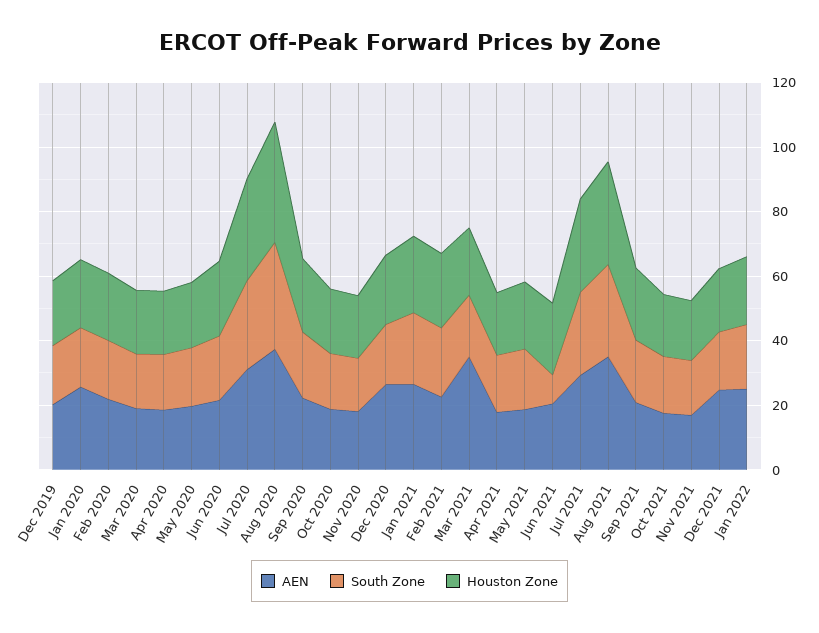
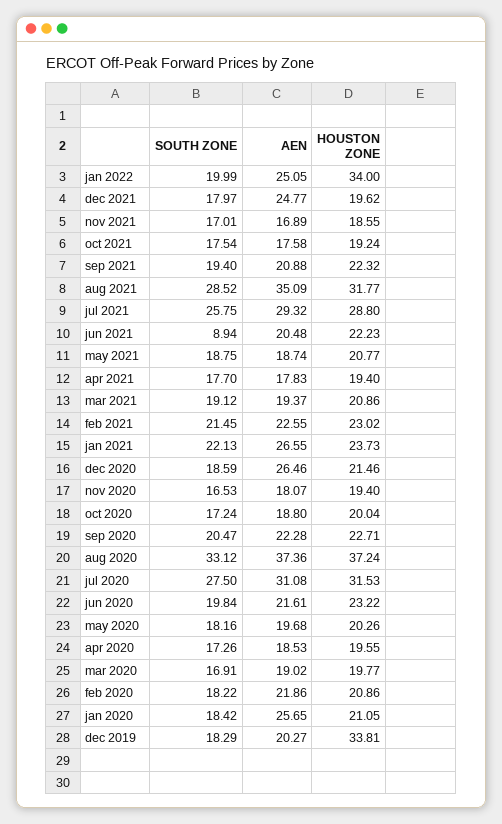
  {
    "AEN": {
      "Dec 2019": 20.27,
      "Jan 2020": 25.65,
      "Feb 2020": 21.86,
      "Mar 2020": 19.02,
      "Apr 2020": 18.53,
      "May 2020": 19.68,
      "Jun 2020": 21.61,
      "Jul 2020": 31.08,
      "Aug 2020": 37.36,
      "Sep 2020": 22.28,
      "Oct 2020": 18.8,
      "Nov 2020": 18.07,
      "Dec 2020": 26.46,
      "Jan 2021": 26.55,
      "Feb 2021": 22.55,
-     "Mar 2021": 35,
+     "Mar 2021": 19.37,
      "Apr 2021": 17.83,
      "May 2021": 18.74,
      "Jun 2021": 20.48,
      "Jul 2021": 29.32,
      "Aug 2021": 35.09,
      "Sep 2021": 20.88,
      "Oct 2021": 17.58,
      "Nov 2021": 16.89,
      "Dec 2021": 24.77,
      "Jan 2022": 25.05
    },
    "South Zone": {
      "Dec 2019": 18.29,
      "Jan 2020": 18.42,
      "Feb 2020": 18.22,
      "Mar 2020": 16.91,
      "Apr 2020": 17.26,
      "May 2020": 18.16,
      "Jun 2020": 19.84,
      "Jul 2020": 27.5,
      "Aug 2020": 33.12,
      "Sep 2020": 20.47,
      "Oct 2020": 17.24,
      "Nov 2020": 16.53,
      "Dec 2020": 18.59,
      "Jan 2021": 22.13,
      "Feb 2021": 21.45,
      "Mar 2021": 19.12,
      "Apr 2021": 17.7,
      "May 2021": 18.75,
      "Jun 2021": 8.94,
      "Jul 2021": 25.75,
      "Aug 2021": 28.52,
      "Sep 2021": 19.4,
      "Oct 2021": 17.54,
      "Nov 2021": 17.01,
      "Dec 2021": 17.97,
      "Jan 2022": 19.99
    },
    "Houston Zone": {
-     "Dec 2019": 20,
+     "Dec 2019": 33.81,
      "Jan 2020": 21.05,
      "Feb 2020": 20.86,
      "Mar 2020": 19.77,
      "Apr 2020": 19.55,
      "May 2020": 20.26,
      "Jun 2020": 23.22,
      "Jul 2020": 31.53,
      "Aug 2020": 37.24,
      "Sep 2020": 22.71,
      "Oct 2020": 20.04,
      "Nov 2020": 19.4,
      "Dec 2020": 21.46,
      "Jan 2021": 23.73,
      "Feb 2021": 23.02,
      "Mar 2021": 20.86,
      "Apr 2021": 19.4,
      "May 2021": 20.77,
      "Jun 2021": 22.23,
      "Jul 2021": 28.8,
      "Aug 2021": 31.77,
      "Sep 2021": 22.32,
      "Oct 2021": 19.24,
      "Nov 2021": 18.55,
      "Dec 2021": 19.62,
-     "Jan 2022": 20
+     "Jan 2022": 34
    }
  }

